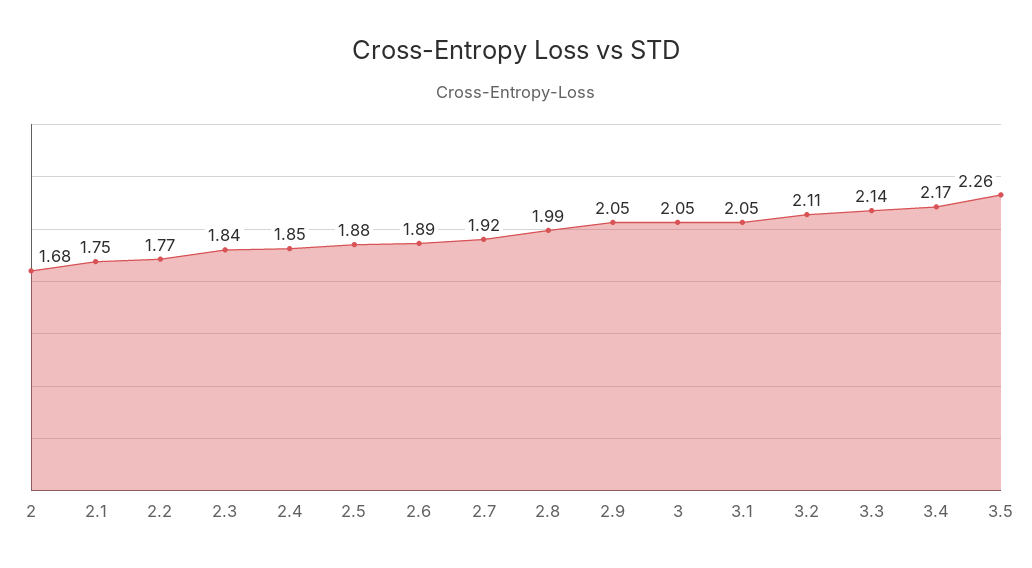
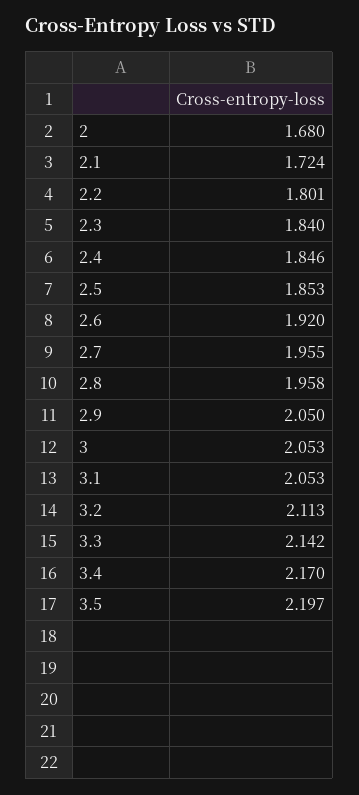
  {
    "2": 1.68,
-   "2.1": 1.75,
+   "2.1": 1.724,
-   "2.2": 1.77,
+   "2.2": 1.801,
    "2.3": 1.84,
    "2.4": 1.846,
-   "2.5": 1.88,
+   "2.5": 1.853,
-   "2.6": 1.89,
+   "2.6": 1.92,
-   "2.7": 1.92,
+   "2.7": 1.955,
-   "2.8": 1.99,
+   "2.8": 1.958,
    "2.9": 2.05,
    "3": 2.053,
    "3.1": 2.053,
    "3.2": 2.113,
    "3.3": 2.142,
    "3.4": 2.17,
-   "3.5": 2.26
+   "3.5": 2.197
  }

